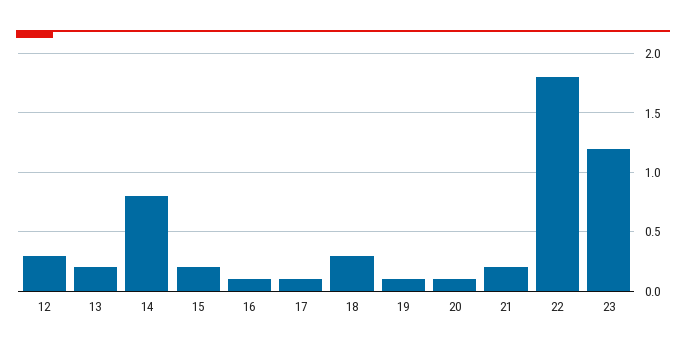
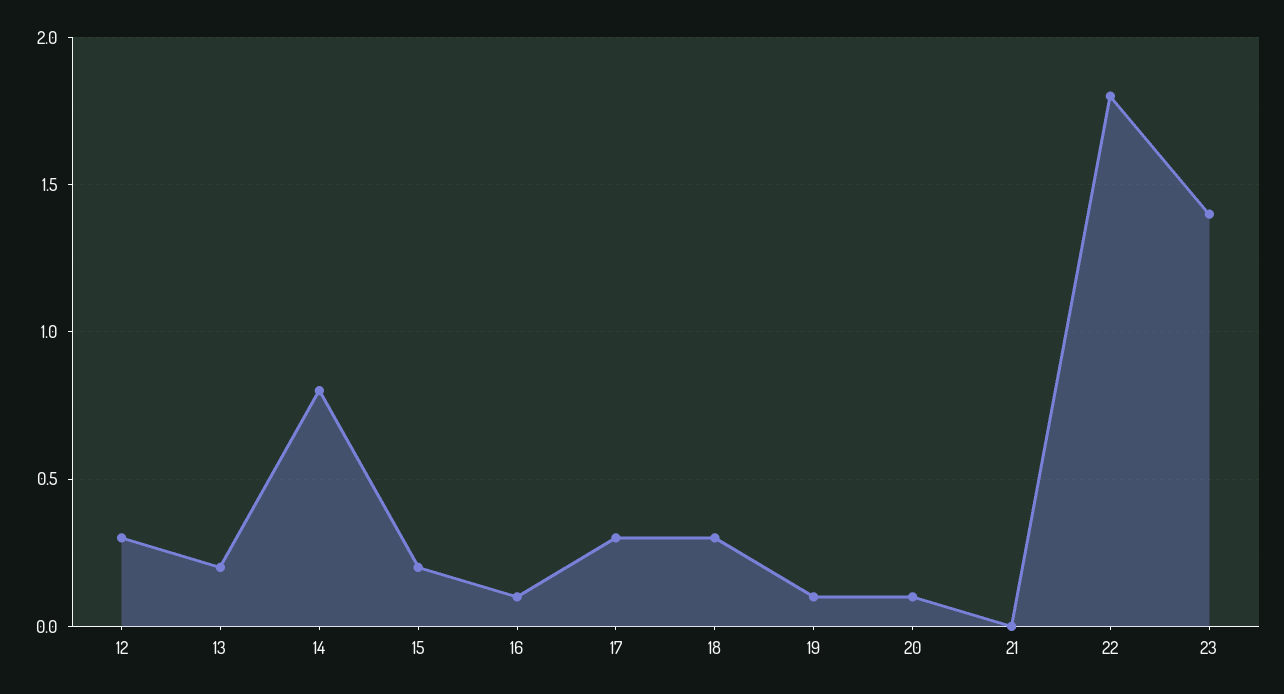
  {
    "12": 0.3,
    "13": 0.2,
    "14": 0.8,
    "15": 0.2,
    "16": 0.1,
-   "17": 0.1,
+   "17": 0.3,
    "18": 0.3,
    "19": 0.1,
    "20": 0.1,
-   "21": 0.2,
+   "21": 0,
    "22": 1.8,
-   "23": 1.2
+   "23": 1.4
  }

